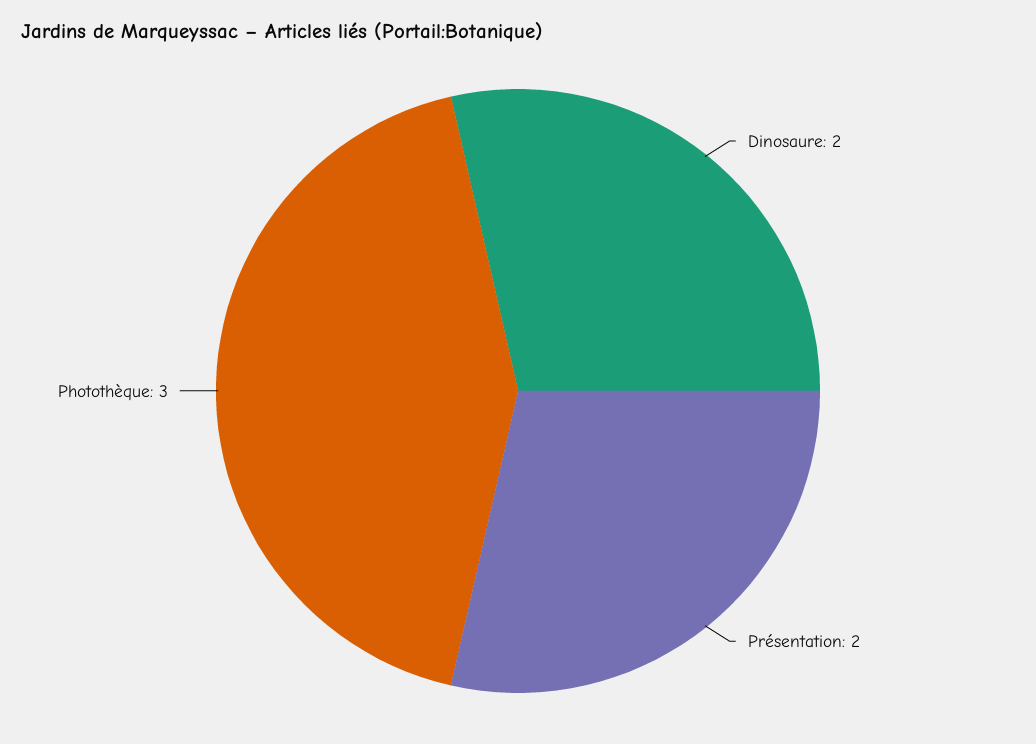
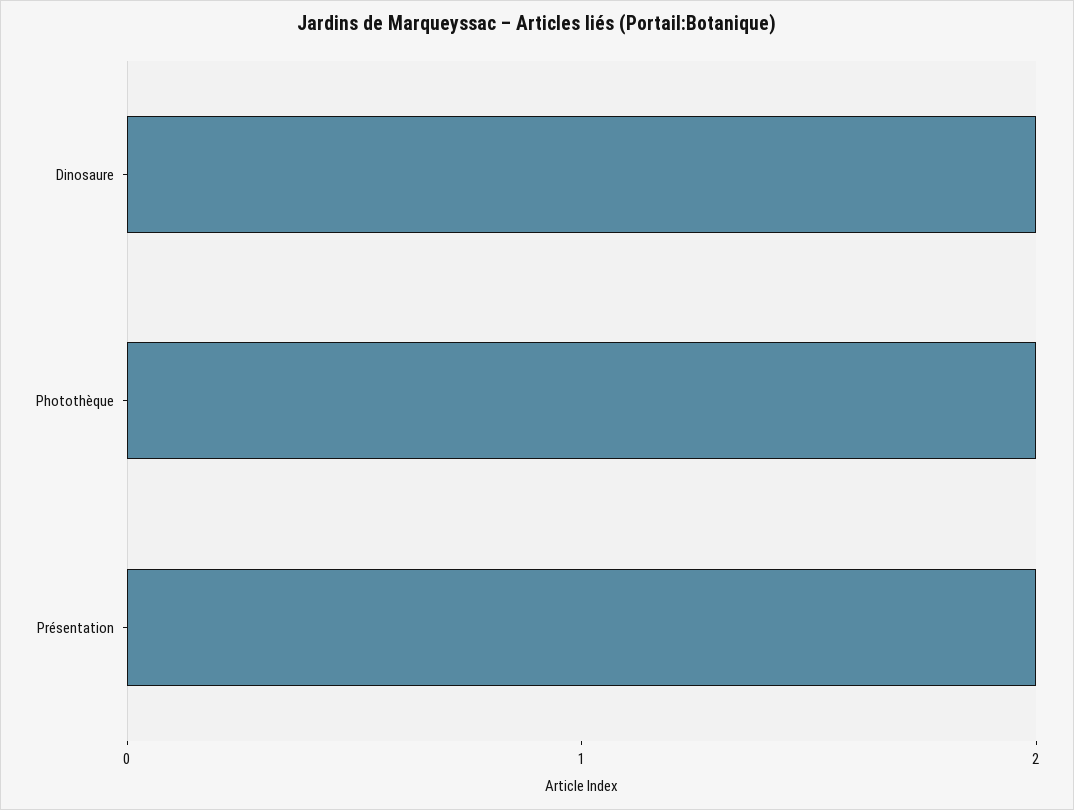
  {
    "Dinosaure": 2,
    "Présentation": 2,
-   "Photothèque": 3
+   "Photothèque": 2
  }

